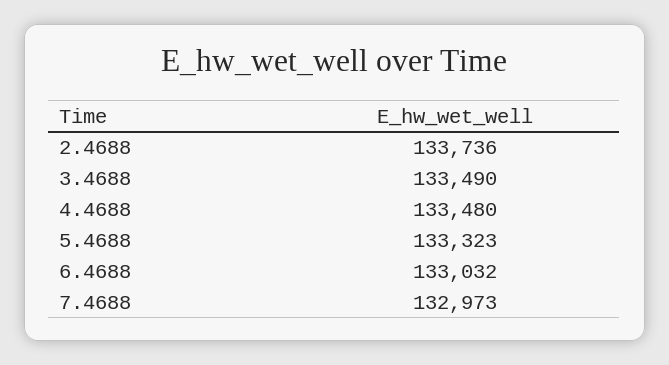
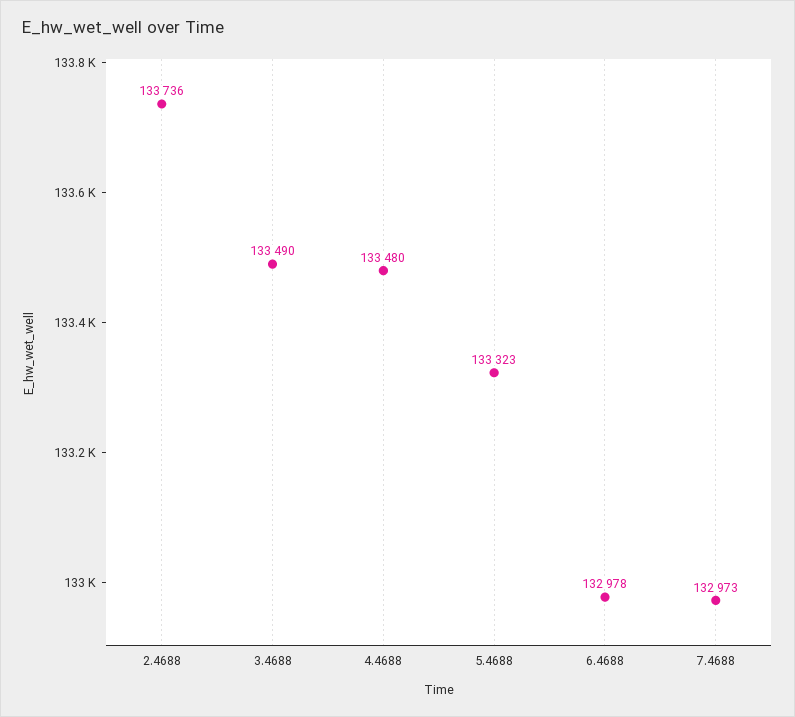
  {
    "2.4688": 133736,
    "3.4688": 133490,
    "4.4688": 133480,
    "5.4688": 133323,
-   "6.4688": 133032,
+   "6.4688": 132978,
    "7.4688": 132973
  }

